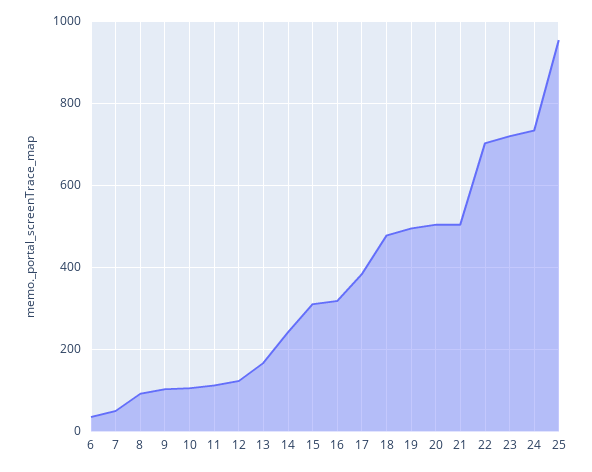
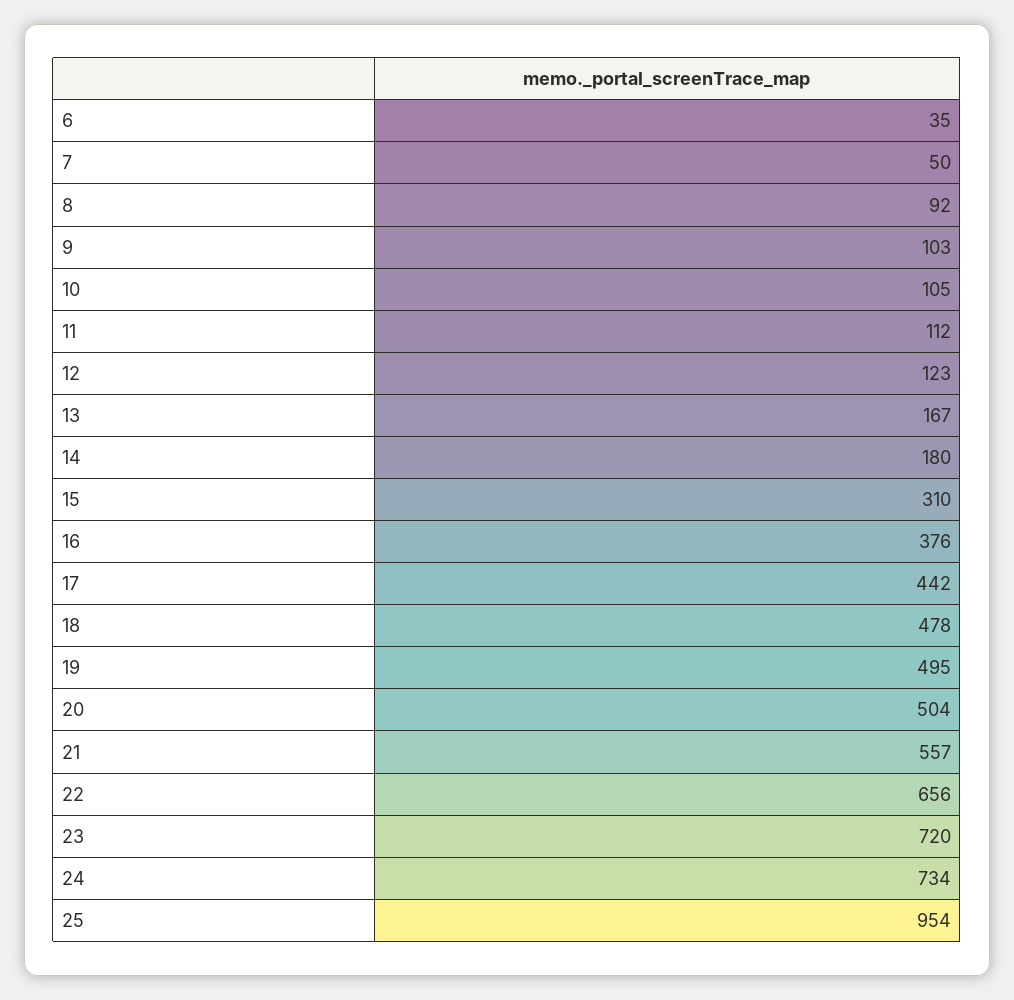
  {
    "6": 35,
    "7": 50,
    "8": 92,
    "9": 103,
    "10": 105,
    "11": 112,
    "12": 123,
    "13": 167,
-   "14": 240,
+   "14": 180,
    "15": 310,
-   "16": 320,
+   "16": 376,
-   "17": 380,
+   "17": 442,
    "18": 478,
    "19": 495,
    "20": 504,
-   "21": 500,
+   "21": 557,
-   "22": 700,
+   "22": 656,
    "23": 720,
    "24": 734,
    "25": 954
  }

